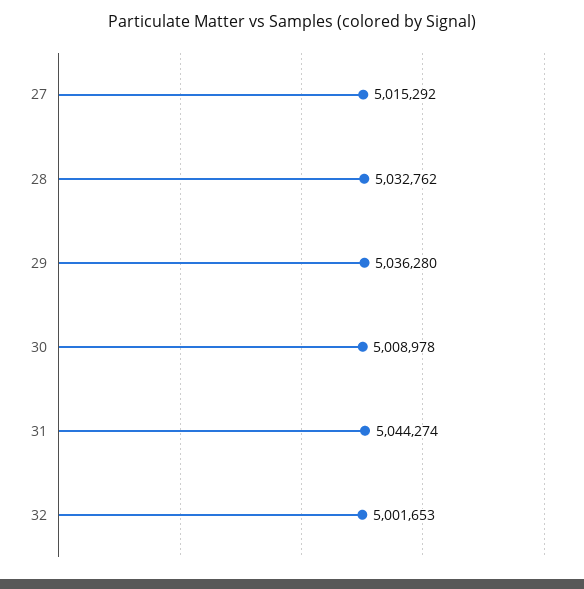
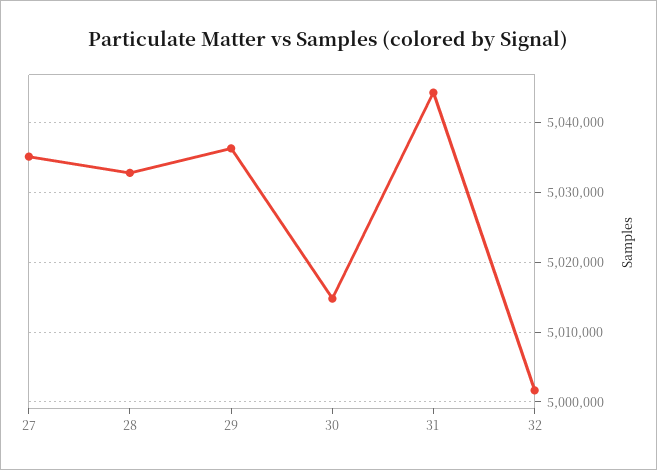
  {
-   "27": 5015292,
+   "27": 5035000,
    "28": 5032762,
    "29": 5036280,
-   "30": 5008978,
+   "30": 5015000,
    "31": 5044274,
    "32": 5001653
  }

